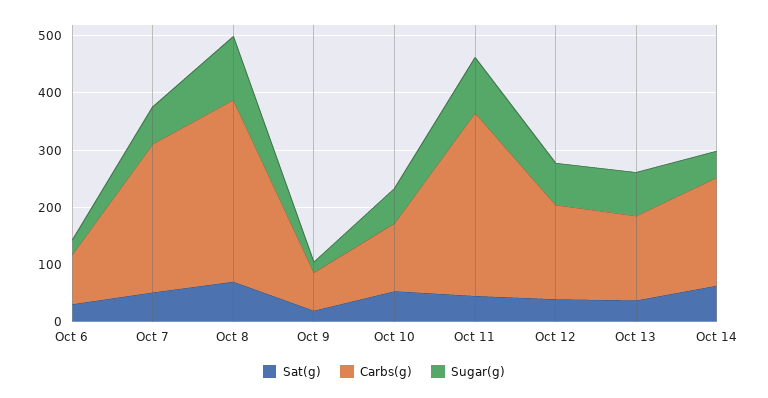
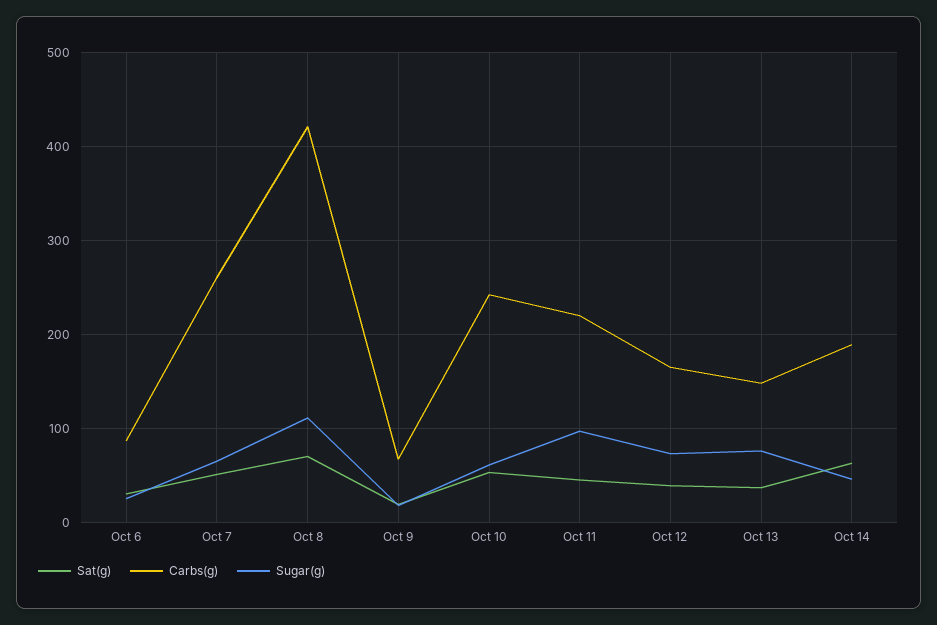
  {
    "Sat(g)": {
      "Oct 6": 30,
      "Oct 7": 50,
      "Oct 8": 70,
      "Oct 9": 20,
      "Oct 10": 50,
      "Oct 11": 50,
      "Oct 12": 40,
      "Oct 13": 40,
      "Oct 14": 60
    },
    "Carbs(g)": {
      "Oct 6": 90,
      "Oct 7": 260,
-     "Oct 8": 320,
+     "Oct 8": 420,
      "Oct 9": 70,
-     "Oct 10": 120,
+     "Oct 10": 240,
-     "Oct 11": 320,
+     "Oct 11": 220,
      "Oct 12": 170,
      "Oct 13": 150,
      "Oct 14": 190
    },
    "Sugar(g)": {
      "Oct 6": 30,
      "Oct 7": 70,
      "Oct 8": 110,
      "Oct 9": 20,
      "Oct 10": 60,
      "Oct 11": 100,
      "Oct 12": 70,
      "Oct 13": 80,
      "Oct 14": 50
    }
  }

